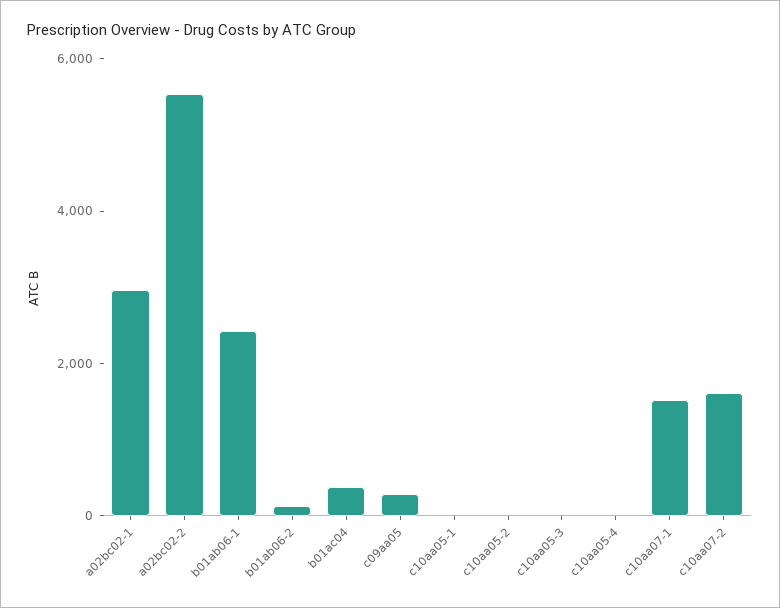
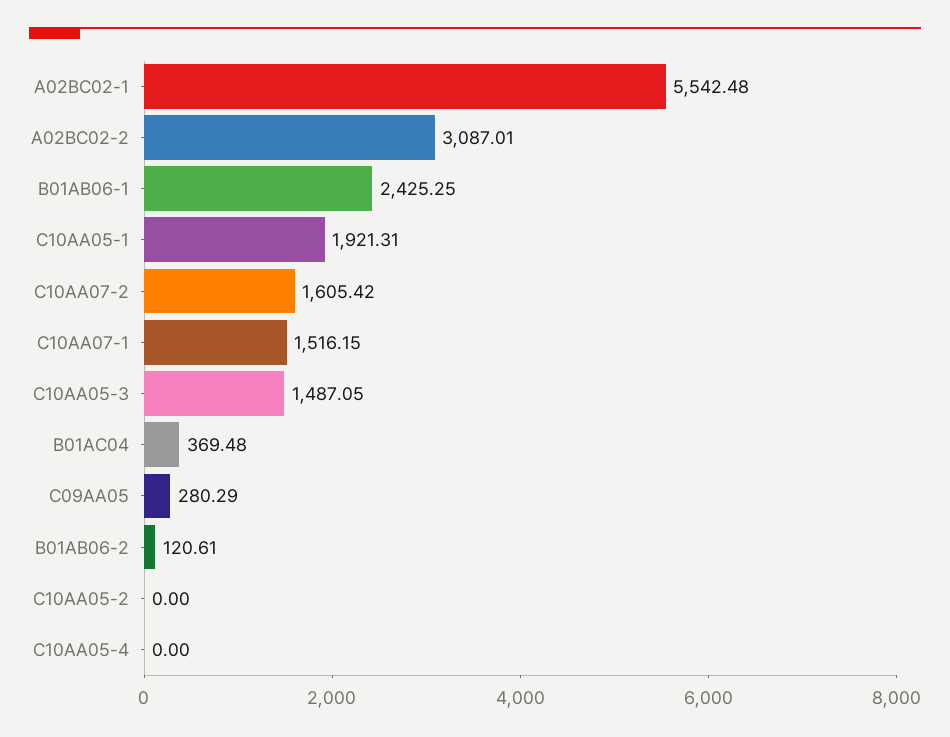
  {
-   "a02bc02-1": 3000,
+   "a02bc02-1": 5542.48,
-   "a02bc02-2": 5500,
+   "a02bc02-2": 3087.01,
    "b01ab06-1": 2425.25,
    "b01ab06-2": 120.61,
    "b01ac04": 369.48,
    "c09aa05": 280.29,
-   "c10aa05-1": 0,
+   "c10aa05-1": 1921.31,
    "c10aa05-2": 0,
-   "c10aa05-3": 0,
+   "c10aa05-3": 1487.05,
    "c10aa05-4": 0,
    "c10aa07-1": 1516.15,
    "c10aa07-2": 1605.42
  }

